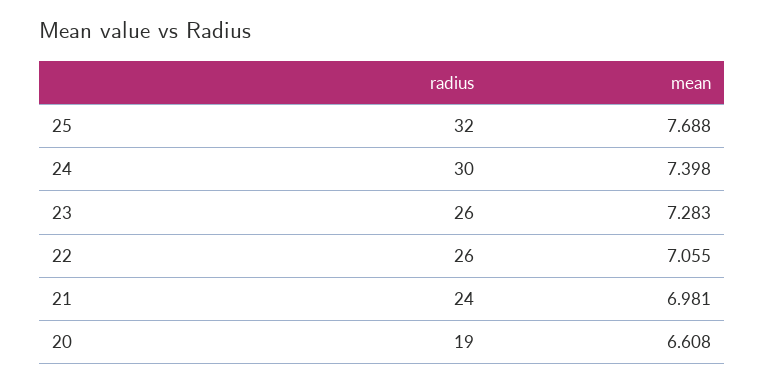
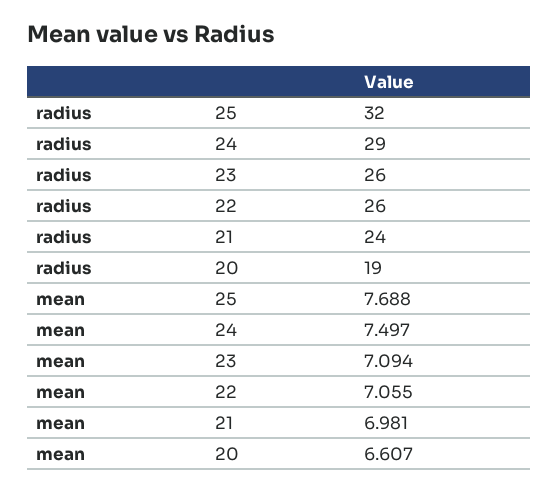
  {
    "radius": {
      "25": 32,
-     "24": 30,
+     "24": 29,
      "23": 26,
      "22": 26,
      "21": 24,
      "20": 19
    },
    "mean": {
      "25": 7.688,
-     "24": 7.398,
+     "24": 7.497,
-     "23": 7.283,
+     "23": 7.094,
      "22": 7.055,
      "21": 6.981,
-     "20": 6.608
+     "20": 6.607
    }
  }

